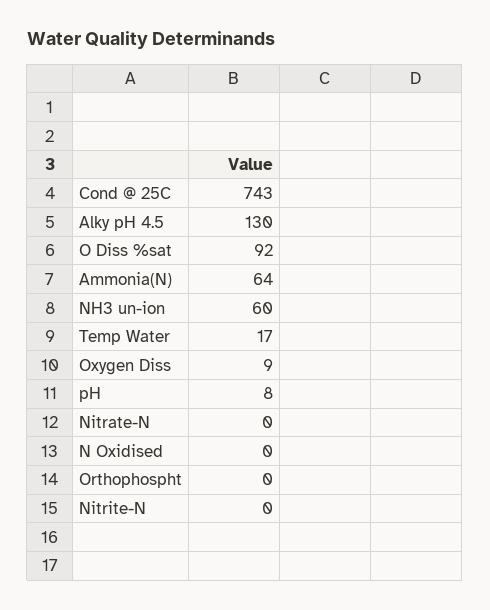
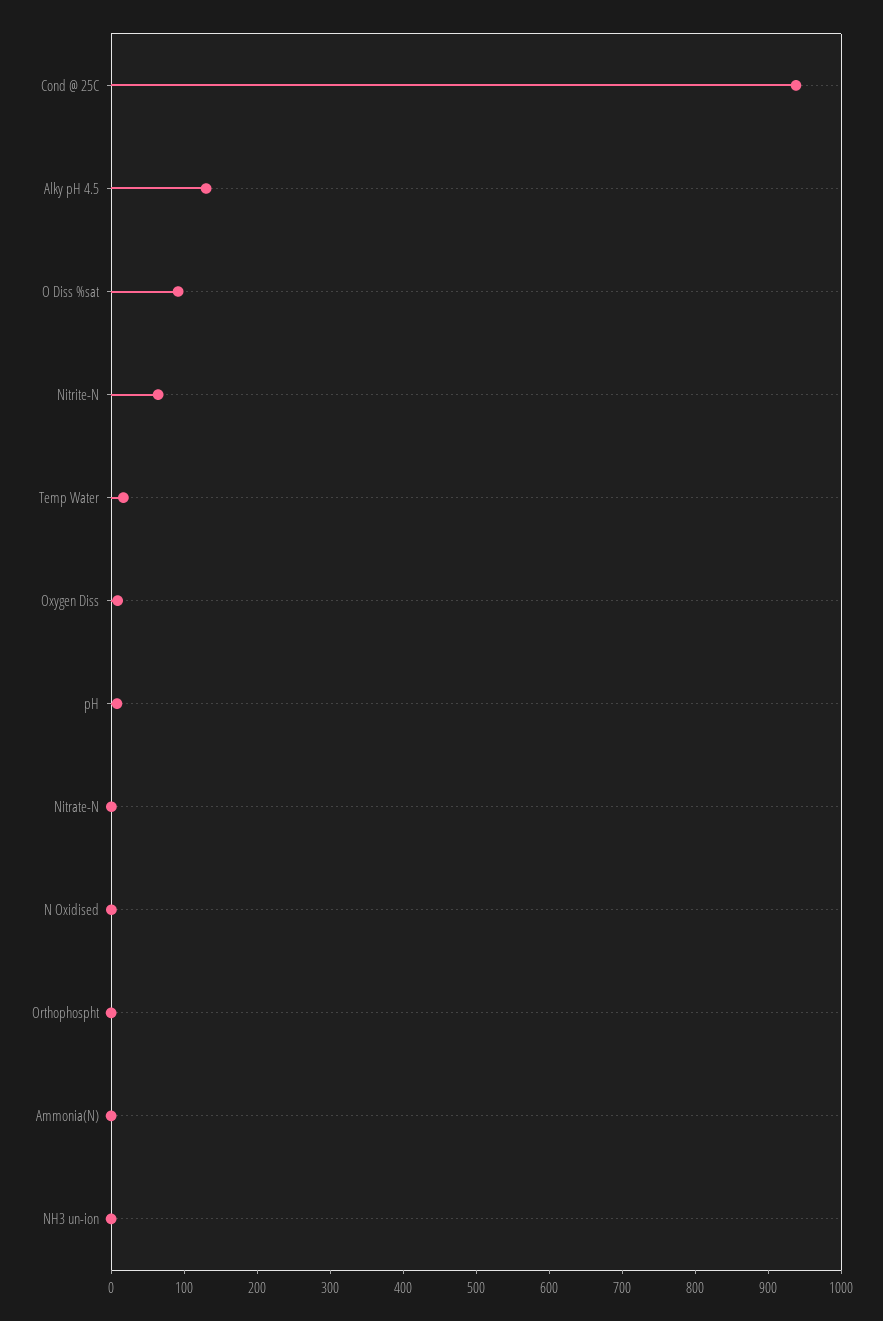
  {
-   "Cond @ 25C": 743,
+   "Cond @ 25C": 940,
    "Alky pH 4.5": 130,
    "O Diss %sat": 92,
-   "Ammonia(N)": 64,
+   "Ammonia(N)": 0,
-   "NH3 un-ion": 60,
+   "NH3 un-ion": 0,
    "Temp Water": 17,
    "Oxygen Diss": 9,
    "pH": 8,
    "Nitrate-N": 0,
    "N Oxidised": 0,
    "Orthophospht": 0,
-   "Nitrite-N": 0
+   "Nitrite-N": 60
  }

